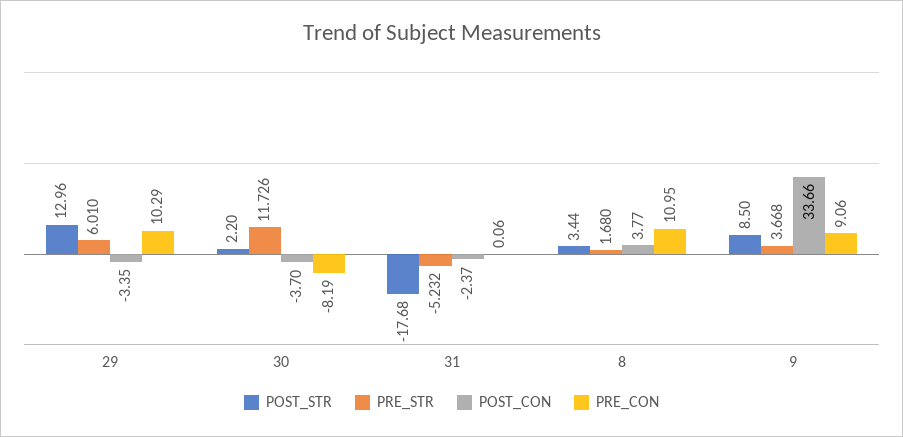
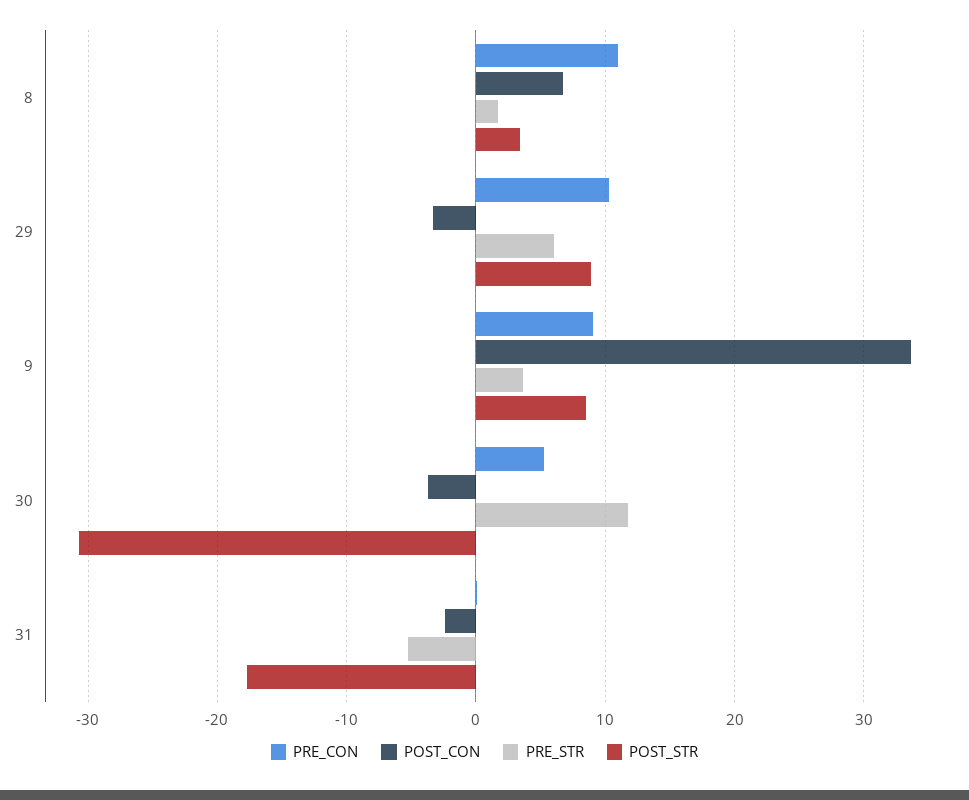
  {
    "POST_STR": {
-     "29": 12.96,
+     "29": 9,
-     "30": 2.2,
+     "30": -31,
      "31": -17.68,
      "8": 3.44,
      "9": 8.5
    },
    "PRE_STR": {
      "29": 6.01,
      "30": 11.726,
      "31": -5.232,
      "8": 1.68,
      "9": 3.668
    },
    "POST_CON": {
      "29": -3.35,
      "30": -3.7,
      "31": -2.37,
-     "8": 3.77,
+     "8": 7,
      "9": 33.66
    },
    "PRE_CON": {
      "29": 10.29,
-     "30": -8.19,
+     "30": 5,
      "31": 0.06,
      "8": 10.95,
      "9": 9.06
    }
  }

